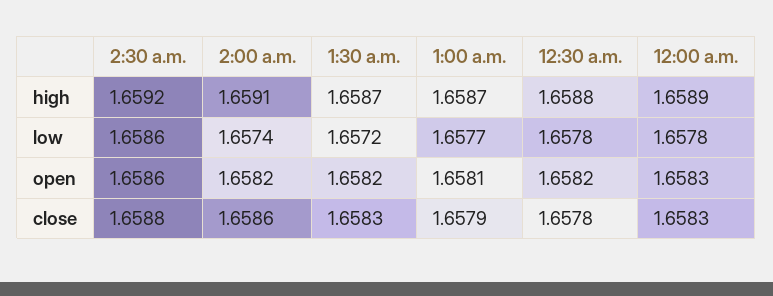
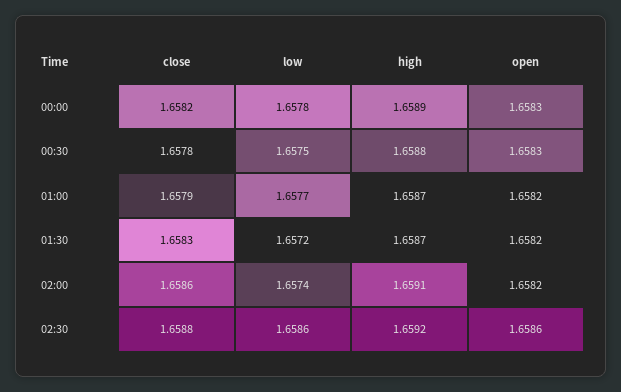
  {
    "2:30 a.m.": {
      "high": 1.6592,
      "low": 1.6586,
      "open": 1.6586,
      "close": 1.6588
    },
    "2:00 a.m.": {
      "high": 1.6591,
      "low": 1.6574,
      "open": 1.6582,
      "close": 1.6586
    },
    "1:30 a.m.": {
      "high": 1.6587,
      "low": 1.6572,
      "open": 1.6582,
      "close": 1.6583
    },
    "1:00 a.m.": {
      "high": 1.6587,
      "low": 1.6577,
-     "open": 1.6581,
+     "open": 1.6582,
      "close": 1.6579
    },
    "12:30 a.m.": {
      "high": 1.6588,
-     "low": 1.6578,
+     "low": 1.6575,
-     "open": 1.6582,
+     "open": 1.6583,
      "close": 1.6578
    },
    "12:00 a.m.": {
      "high": 1.6589,
      "low": 1.6578,
      "open": 1.6583,
-     "close": 1.6583
+     "close": 1.6582
    }
  }

